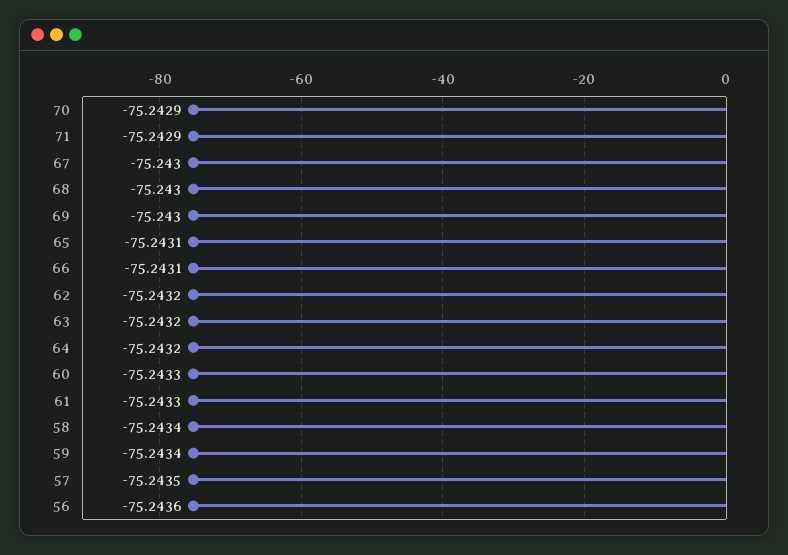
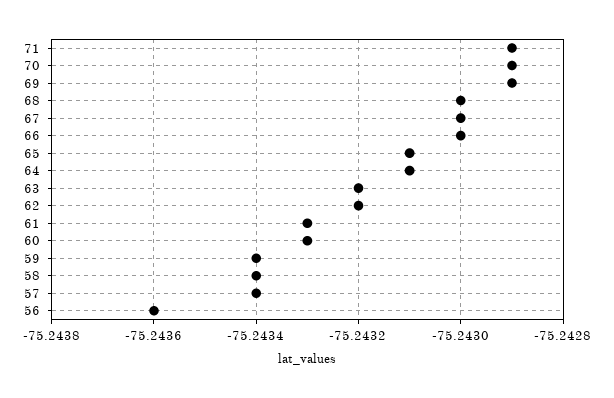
  {
    "70": -75.2429,
    "71": -75.2429,
    "67": -75.243,
    "68": -75.243,
-   "69": -75.243,
+   "69": -75.2429,
    "65": -75.2431,
-   "66": -75.2431,
+   "66": -75.243,
    "62": -75.2432,
    "63": -75.2432,
-   "64": -75.2432,
+   "64": -75.2431,
    "60": -75.2433,
    "61": -75.2433,
    "58": -75.2434,
    "59": -75.2434,
-   "57": -75.2435,
+   "57": -75.2434,
    "56": -75.2436
  }

